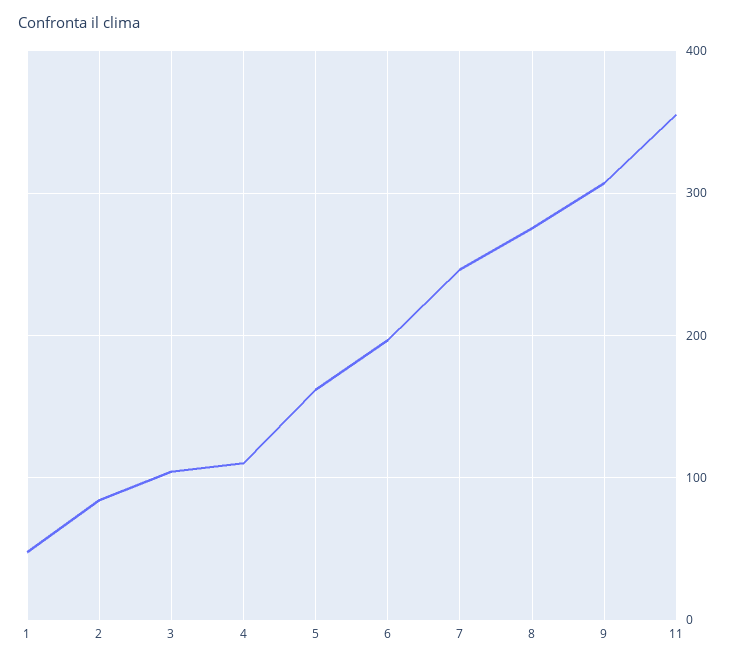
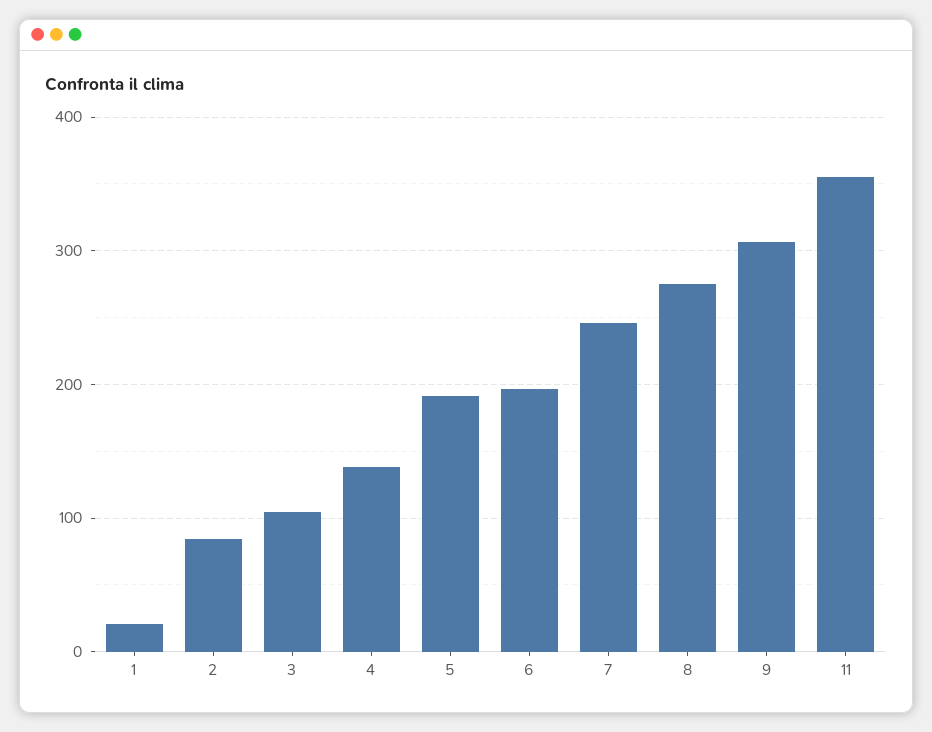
  {
-   "1": 50,
+   "1": 20,
    "2": 80,
    "3": 100,
-   "4": 110,
+   "4": 140,
-   "5": 160,
+   "5": 190,
    "6": 200,
    "7": 250,
    "8": 280,
    "9": 310,
    "11": 360
  }

